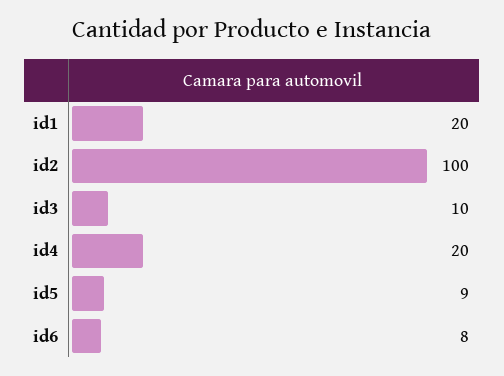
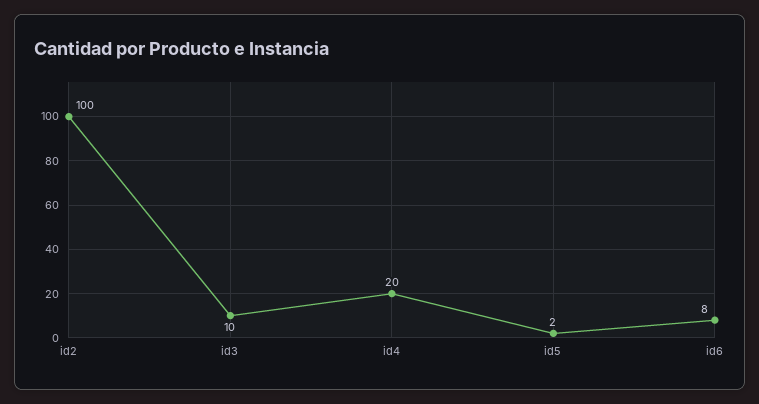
  {
-   "id1": 20,
    "id2": 100,
    "id3": 10,
    "id4": 20,
-   "id5": 9,
+   "id5": 2,
    "id6": 8
  }

